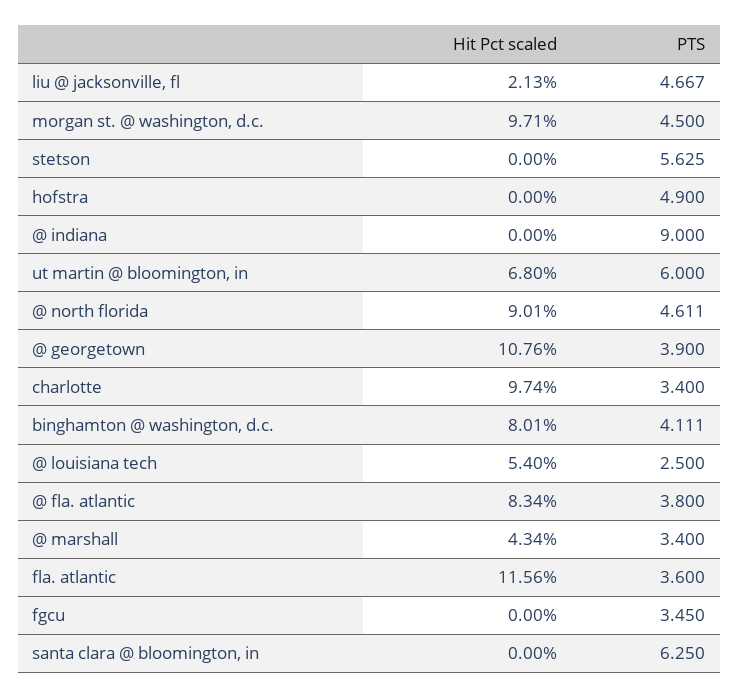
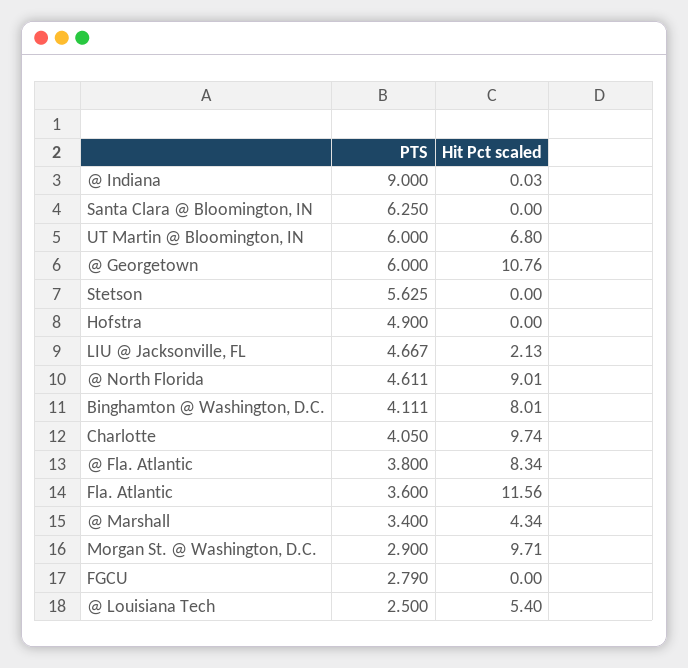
  {
    "Hit Pct scaled": {
      "liu @ jacksonville, fl": 2.13,
      "morgan st. @ washington, d.c.": 9.71,
      "stetson": 0,
      "hofstra": 0,
-     "@ indiana": 0,
+     "@ indiana": 0.03,
      "ut martin @ bloomington, in": 6.8,
      "@ north florida": 9.01,
      "@ georgetown": 10.76,
      "charlotte": 9.74,
      "binghamton @ washington, d.c.": 8.01,
      "@ louisiana tech": 5.4,
      "@ fla. atlantic": 8.34,
      "@ marshall": 4.34,
      "fla. atlantic": 11.56,
      "fgcu": 0,
      "santa clara @ bloomington, in": 0
    },
    "PTS": {
      "liu @ jacksonville, fl": 4.667,
-     "morgan st. @ washington, d.c.": 4.5,
+     "morgan st. @ washington, d.c.": 2.9,
      "stetson": 5.625,
      "hofstra": 4.9,
      "@ indiana": 9,
      "ut martin @ bloomington, in": 6,
      "@ north florida": 4.611,
-     "@ georgetown": 3.9,
+     "@ georgetown": 6,
-     "charlotte": 3.4,
+     "charlotte": 4.05,
      "binghamton @ washington, d.c.": 4.111,
      "@ louisiana tech": 2.5,
      "@ fla. atlantic": 3.8,
      "@ marshall": 3.4,
      "fla. atlantic": 3.6,
-     "fgcu": 3.45,
+     "fgcu": 2.79,
      "santa clara @ bloomington, in": 6.25
    }
  }

